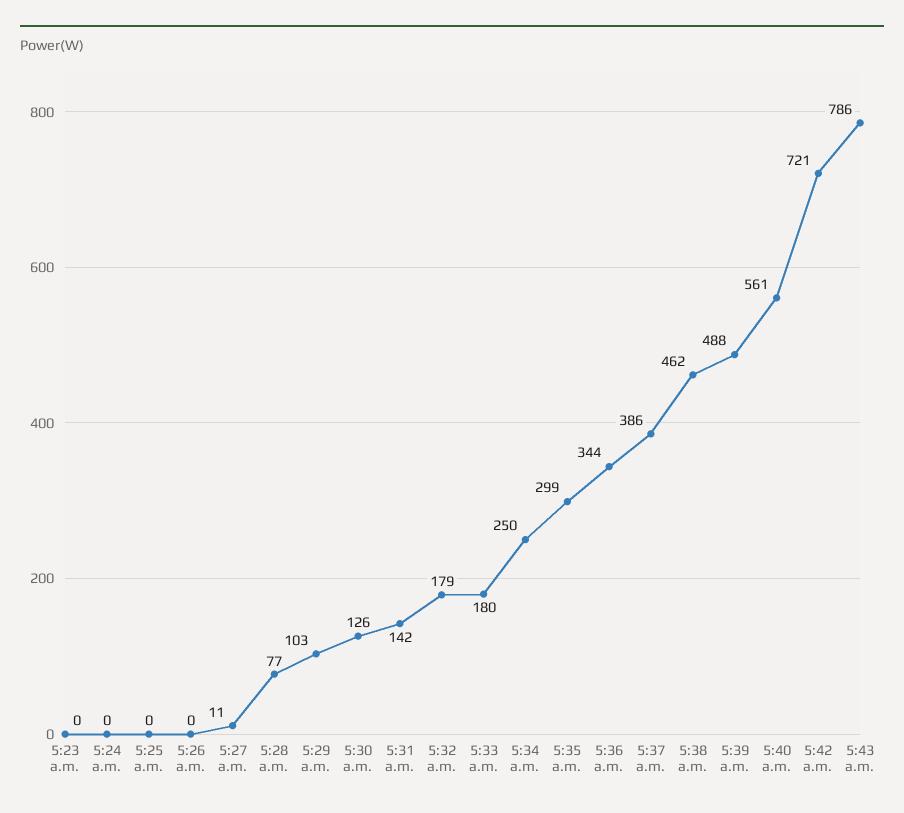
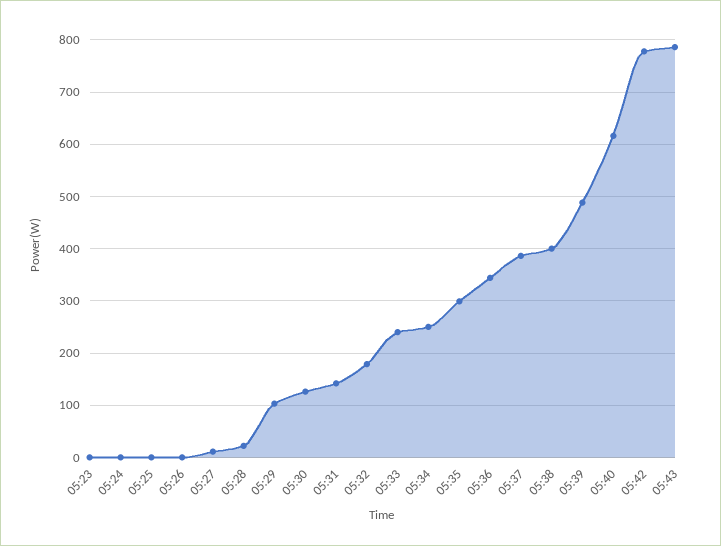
  {
    "5:23 a.m.": 0,
    "5:24 a.m.": 0,
    "5:25 a.m.": 0,
    "5:26 a.m.": 0,
    "5:27 a.m.": 11,
-   "5:28 a.m.": 77,
+   "5:28 a.m.": 20,
    "5:29 a.m.": 103,
    "5:30 a.m.": 126,
    "5:31 a.m.": 142,
    "5:32 a.m.": 179,
-   "5:33 a.m.": 180,
+   "5:33 a.m.": 240,
    "5:34 a.m.": 250,
    "5:35 a.m.": 299,
    "5:36 a.m.": 344,
    "5:37 a.m.": 386,
-   "5:38 a.m.": 462,
+   "5:38 a.m.": 400,
    "5:39 a.m.": 488,
-   "5:40 a.m.": 561,
+   "5:40 a.m.": 620,
-   "5:42 a.m.": 721,
+   "5:42 a.m.": 780,
    "5:43 a.m.": 786
  }

